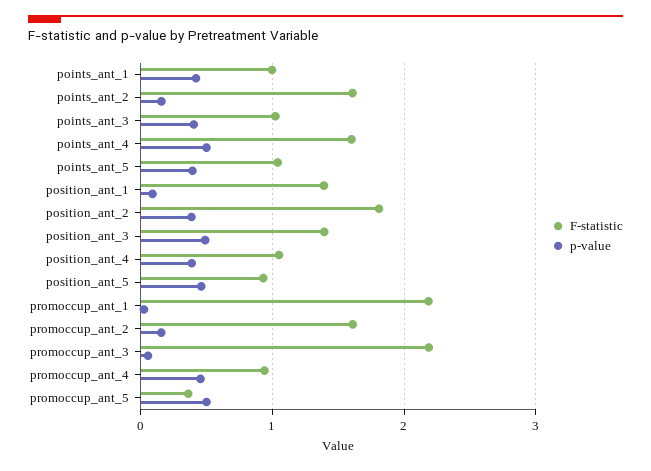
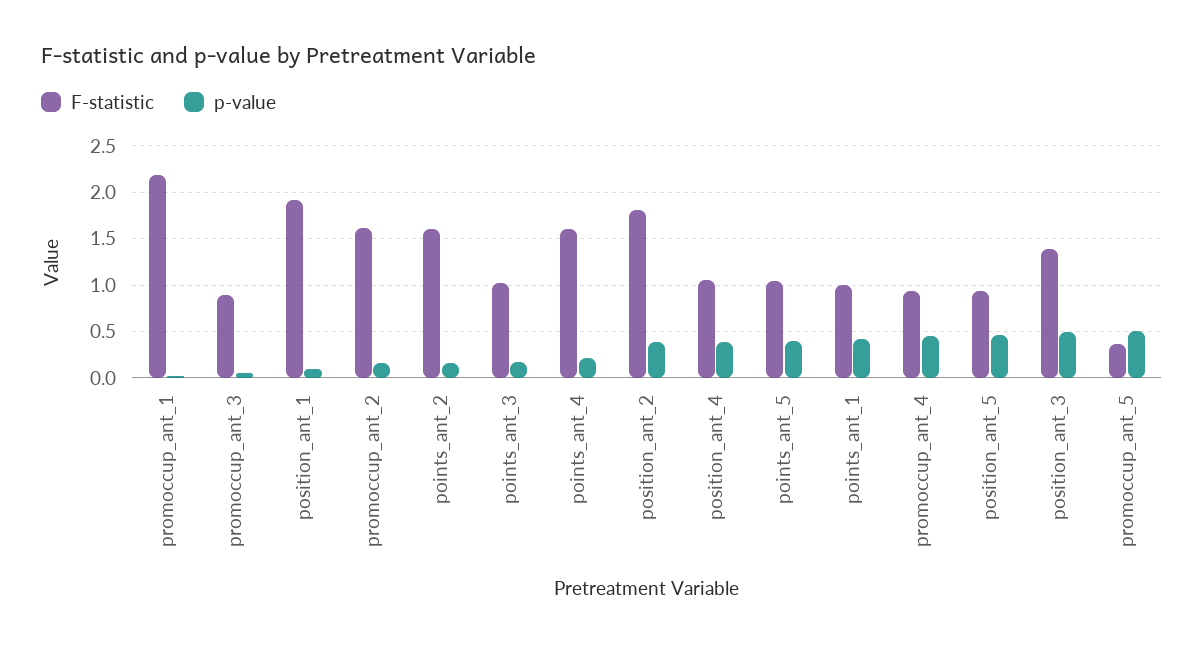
  {
    "F-statistic": {
      "points_ant_1": 1,
      "points_ant_2": 1.6,
      "points_ant_3": 1,
      "points_ant_4": 1.6,
      "points_ant_5": 1,
-     "position_ant_1": 1.4,
+     "position_ant_1": 1.9,
      "position_ant_2": 1.8,
      "position_ant_3": 1.4,
      "position_ant_4": 1.1,
      "position_ant_5": 0.9,
      "promoccup_ant_1": 2.2,
      "promoccup_ant_2": 1.6,
-     "promoccup_ant_3": 2.2,
+     "promoccup_ant_3": 0.9,
      "promoccup_ant_4": 0.9,
      "promoccup_ant_5": 0.4
    },
    "p-value": {
      "points_ant_1": 0.4,
      "points_ant_2": 0.2,
-     "points_ant_3": 0.4,
+     "points_ant_3": 0.2,
-     "points_ant_4": 0.5,
+     "points_ant_4": 0.2,
      "points_ant_5": 0.4,
      "position_ant_1": 0.1,
      "position_ant_2": 0.4,
      "position_ant_3": 0.5,
      "position_ant_4": 0.4,
      "position_ant_5": 0.5,
      "promoccup_ant_1": 0,
      "promoccup_ant_2": 0.2,
      "promoccup_ant_3": 0.1,
      "promoccup_ant_4": 0.5,
      "promoccup_ant_5": 0.5
    }
  }

